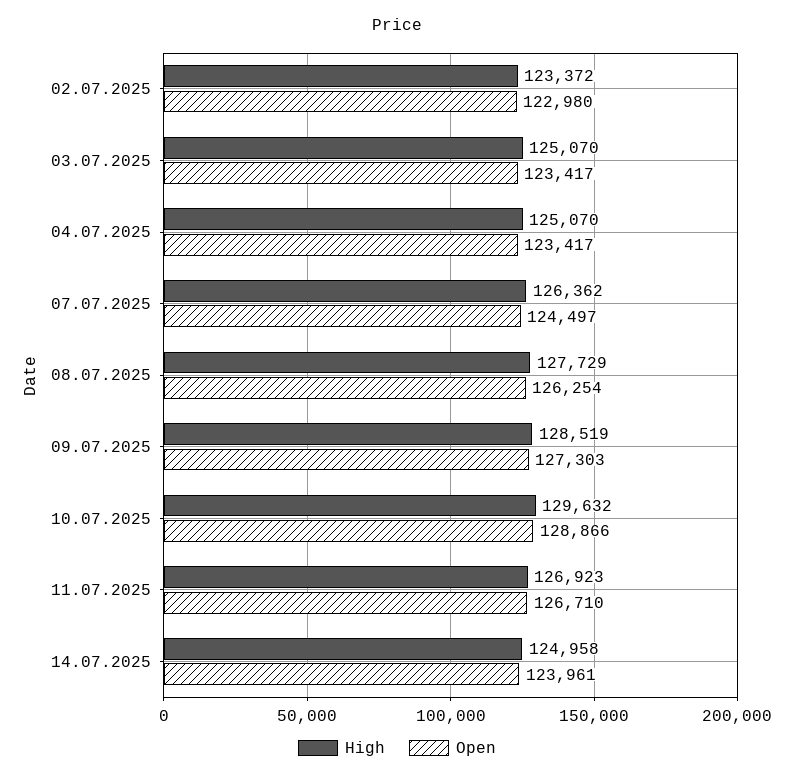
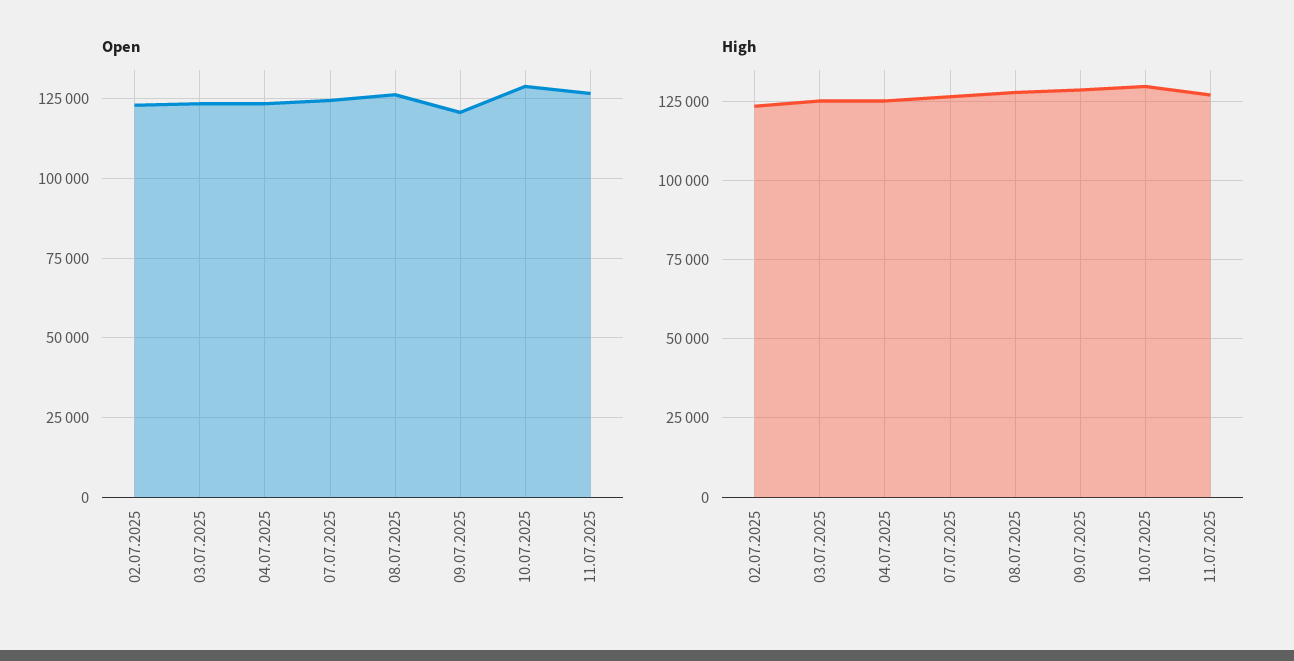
  {
    "High": {
      "02.07.2025": 123372,
      "03.07.2025": 125070,
      "04.07.2025": 125070,
      "07.07.2025": 126362,
      "08.07.2025": 127729,
      "09.07.2025": 128519,
      "10.07.2025": 129632,
-     "11.07.2025": 126923,
+     "11.07.2025": 126923
-     "14.07.2025": 124958
    },
    "Open": {
      "02.07.2025": 122980,
      "03.07.2025": 123417,
      "04.07.2025": 123417,
      "07.07.2025": 124497,
      "08.07.2025": 126254,
-     "09.07.2025": 127303,
+     "09.07.2025": 120000,
      "10.07.2025": 128866,
-     "11.07.2025": 126710,
+     "11.07.2025": 126710
-     "14.07.2025": 123961
    }
  }

